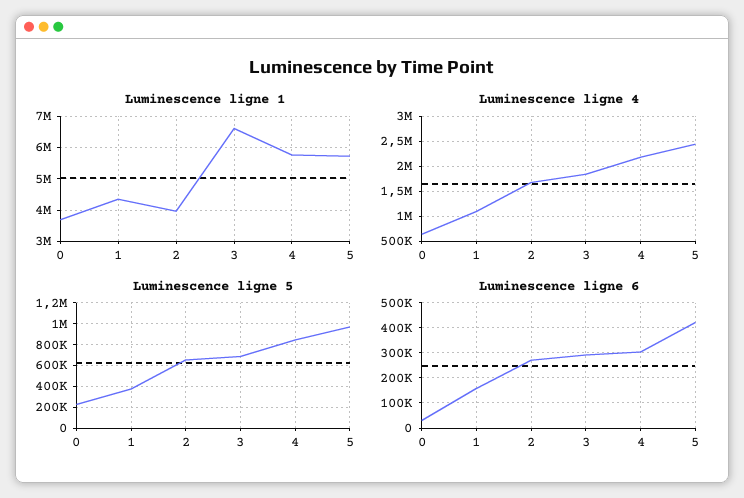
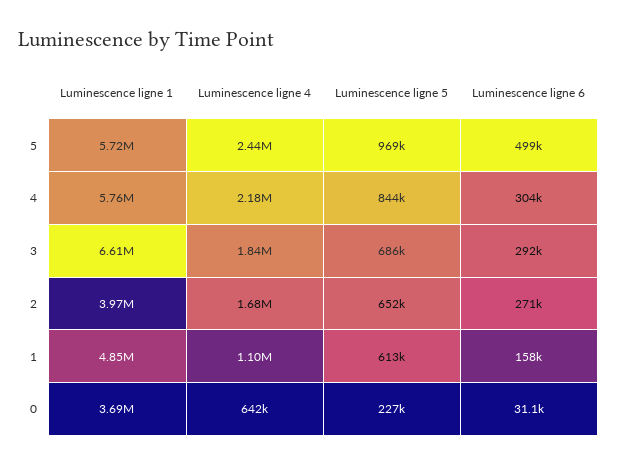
  {
    "Luminescence ligne 1": {
      "0": 3690000,
-     "1": 4400000,
+     "1": 4850000,
      "2": 3970000,
      "3": 6610000,
      "4": 5760000,
      "5": 5720000
    },
    "Luminescence ligne 4": {
      "0": 642000,
      "1": 1100000,
      "2": 1680000,
      "3": 1840000,
      "4": 2180000,
      "5": 2440000
    },
    "Luminescence ligne 5": {
      "0": 227000,
-     "1": 400000,
+     "1": 613000,
      "2": 652000,
      "3": 686000,
      "4": 844000,
      "5": 969000
    },
    "Luminescence ligne 6": {
      "0": 31100,
      "1": 158000,
      "2": 271000,
      "3": 292000,
      "4": 304000,
-     "5": 425000
+     "5": 499000
    }
  }

